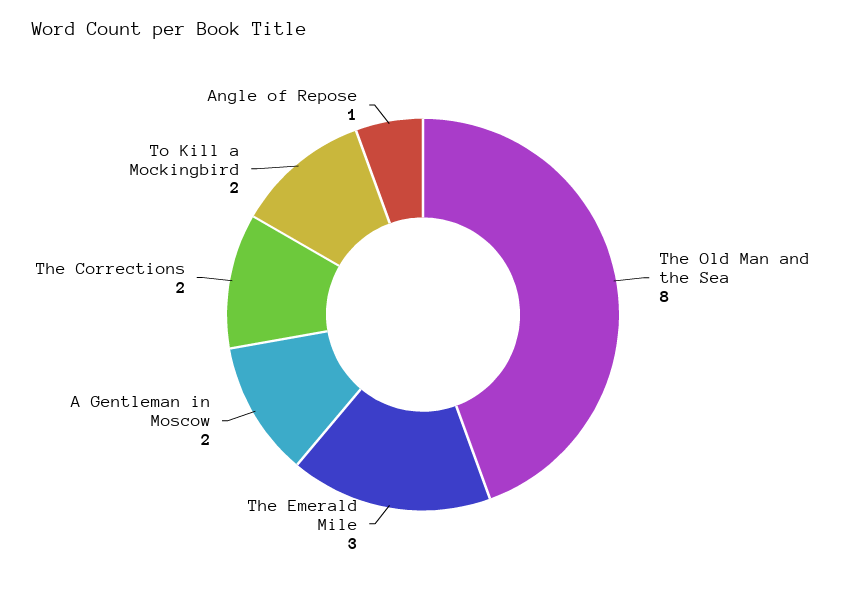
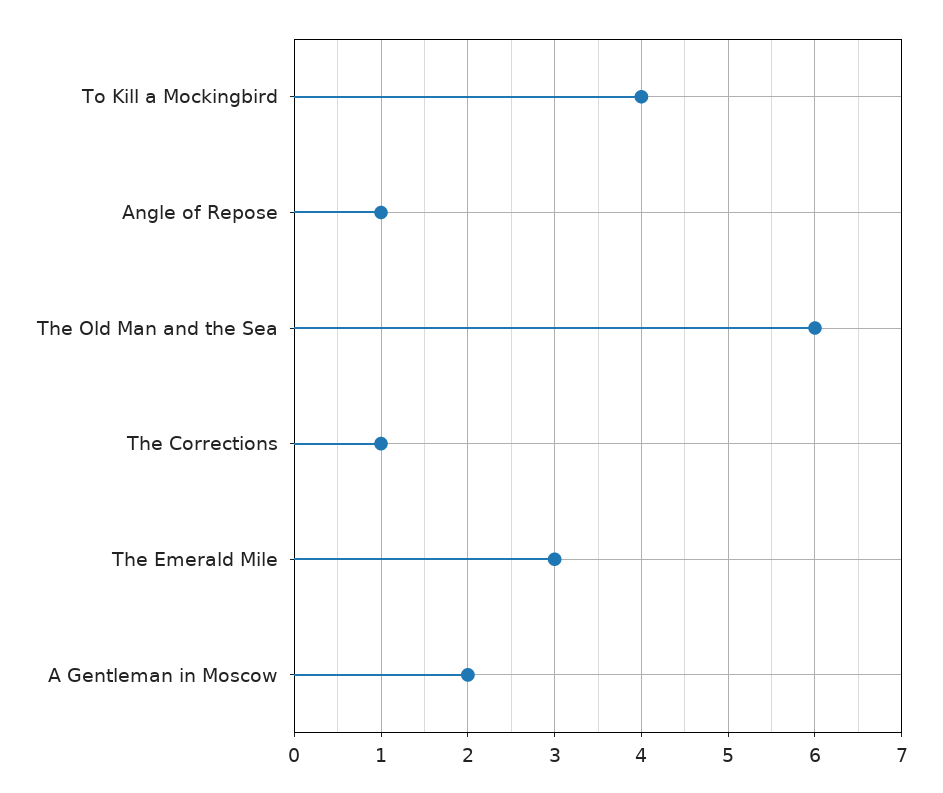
  {
-   "The Old Man and the Sea": 8,
+   "The Old Man and the Sea": 6,
    "The Emerald Mile": 3,
    "A Gentleman in Moscow": 2,
-   "The Corrections": 2,
+   "The Corrections": 1,
-   "To Kill a Mockingbird": 2,
+   "To Kill a Mockingbird": 4,
    "Angle of Repose": 1
  }

